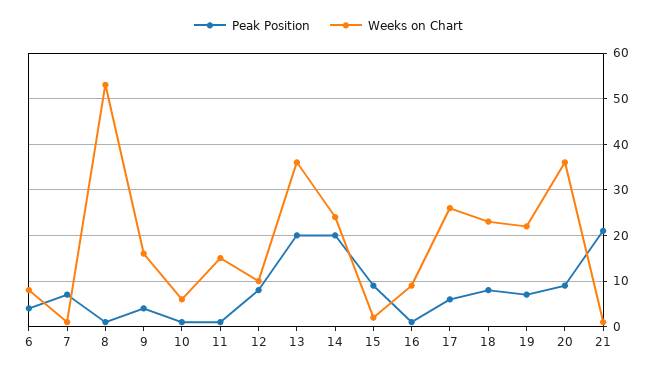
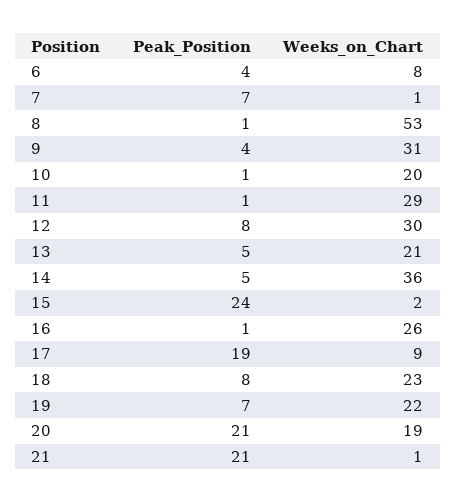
  {
    "Peak Position": {
      "6": 4,
      "7": 7,
      "8": 1,
      "9": 4,
      "10": 1,
      "11": 1,
      "12": 8,
-     "13": 20,
+     "13": 5,
-     "14": 20,
+     "14": 5,
-     "15": 10,
+     "15": 24,
      "16": 1,
-     "17": 5,
+     "17": 19,
      "18": 8,
      "19": 7,
-     "20": 10,
+     "20": 21,
      "21": 21
    },
    "Weeks on Chart": {
      "6": 8,
      "7": 1,
      "8": 53,
-     "9": 15,
+     "9": 31,
-     "10": 5,
+     "10": 20,
-     "11": 15,
+     "11": 29,
-     "12": 10,
+     "12": 30,
-     "13": 35,
+     "13": 21,
-     "14": 25,
+     "14": 36,
      "15": 2,
-     "16": 10,
+     "16": 26,
-     "17": 25,
+     "17": 9,
      "18": 23,
      "19": 22,
-     "20": 35,
+     "20": 19,
      "21": 1
    }
  }

